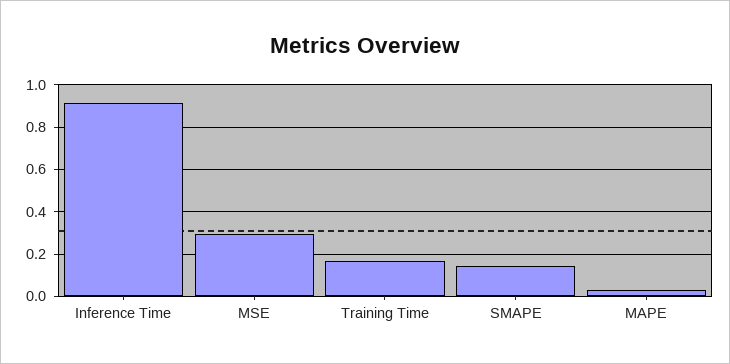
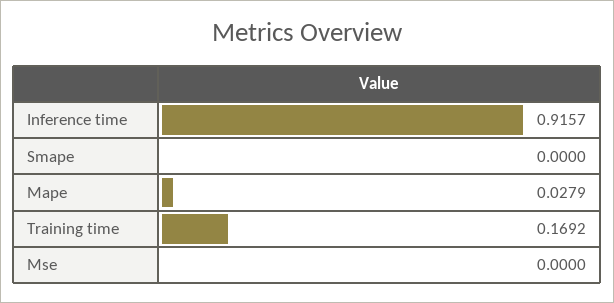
  {
    "Inference Time": 0.9157,
-   "MSE": 0.3,
+   "MSE": 0,
    "Training Time": 0.1692,
-   "SMAPE": 0.15,
+   "SMAPE": 0,
    "MAPE": 0.0279
  }

